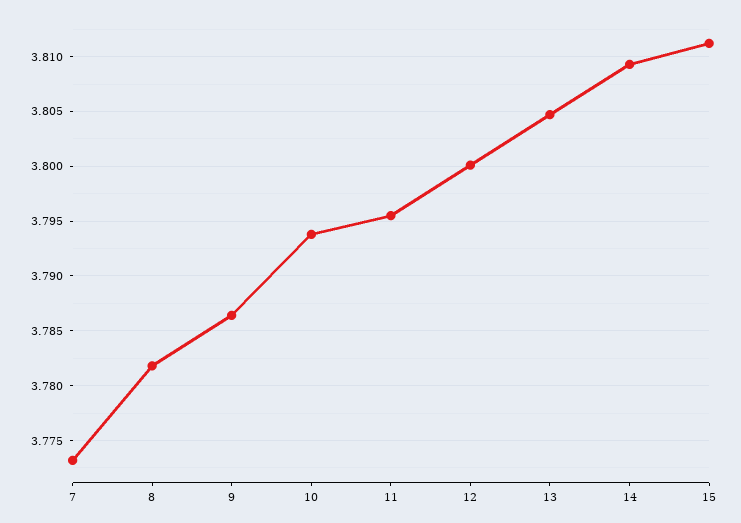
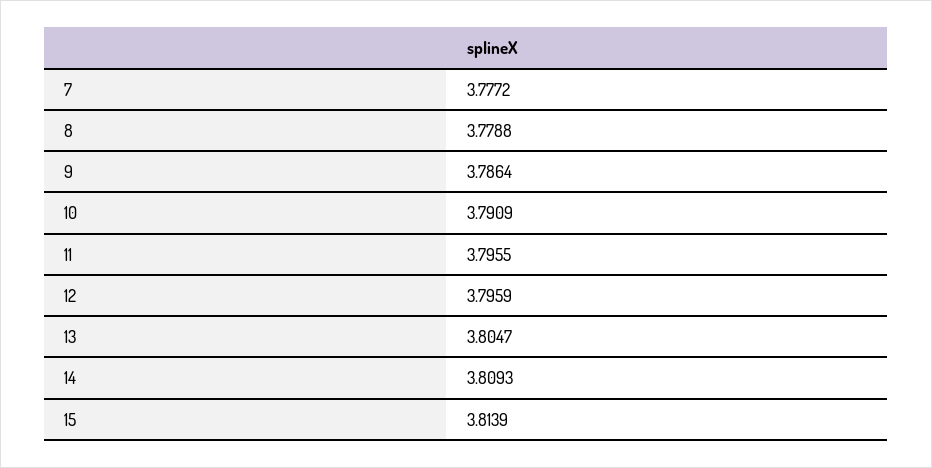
  {
-   "7": 3.773,
+   "7": 3.7772,
-   "8": 3.782,
+   "8": 3.7788,
    "9": 3.7864,
-   "10": 3.794,
+   "10": 3.7909,
    "11": 3.7955,
-   "12": 3.8,
+   "12": 3.7959,
    "13": 3.8047,
    "14": 3.8093,
-   "15": 3.811
+   "15": 3.8139
  }

